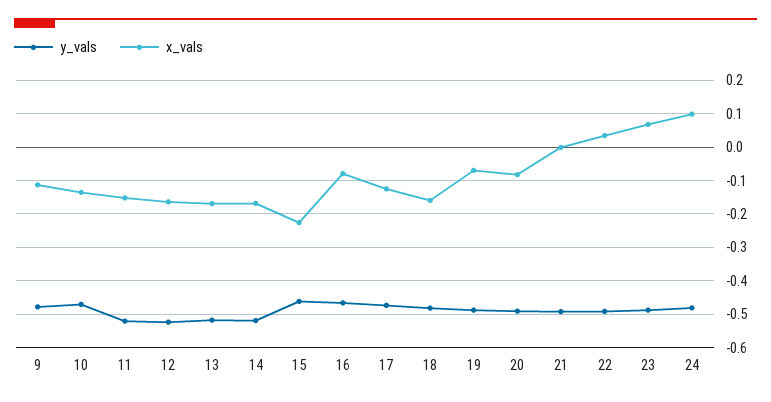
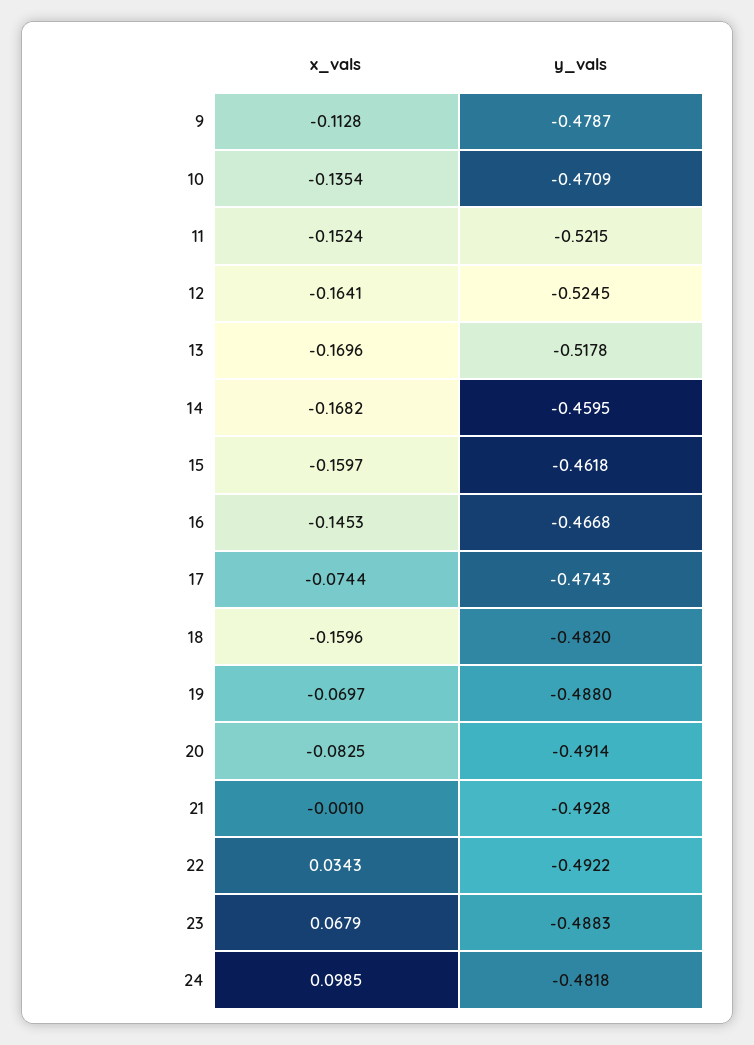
  {
    "y_vals": {
      "9": -0.4787,
      "10": -0.4709,
      "11": -0.5215,
      "12": -0.5245,
      "13": -0.5178,
-     "14": -0.52,
+     "14": -0.4595,
      "15": -0.4618,
      "16": -0.4668,
      "17": -0.4743,
      "18": -0.482,
      "19": -0.488,
      "20": -0.4914,
      "21": -0.4928,
      "22": -0.4922,
      "23": -0.4883,
      "24": -0.4818
    },
    "x_vals": {
      "9": -0.1128,
      "10": -0.1354,
      "11": -0.1524,
      "12": -0.1641,
      "13": -0.1696,
      "14": -0.1682,
-     "15": -0.22,
+     "15": -0.1597,
-     "16": -0.08,
+     "16": -0.1453,
-     "17": -0.12,
+     "17": -0.0744,
      "18": -0.1596,
      "19": -0.0697,
      "20": -0.0825,
      "21": -0.001,
      "22": 0.0343,
      "23": 0.0679,
      "24": 0.0985
    }
  }

